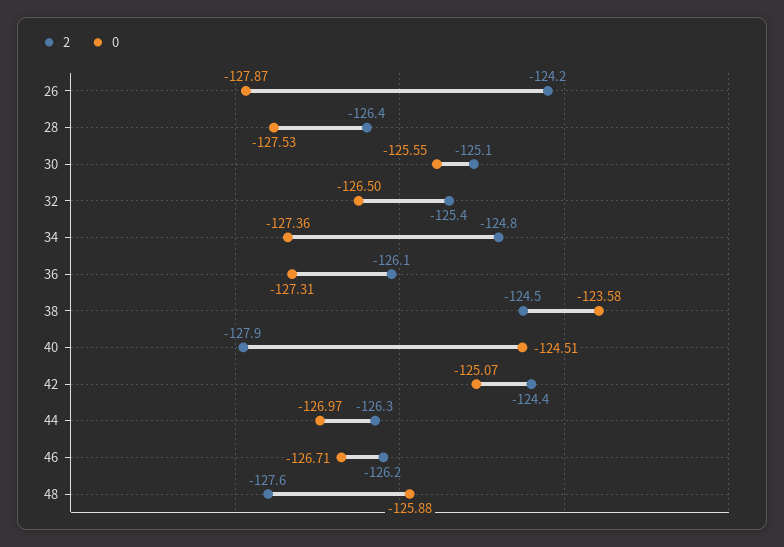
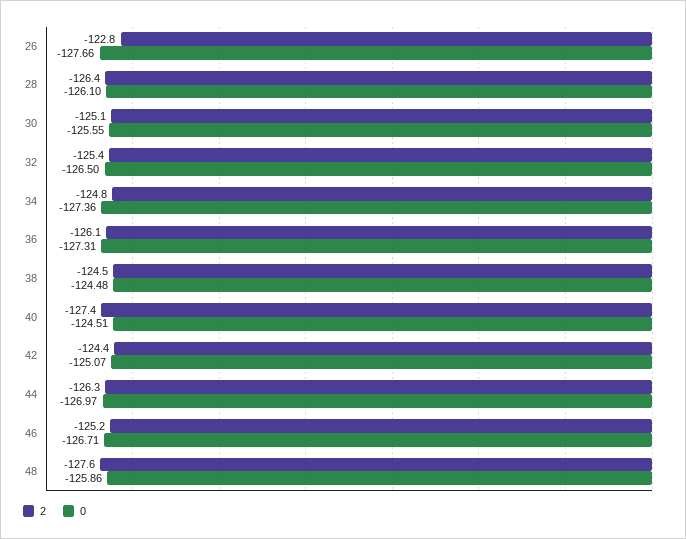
  {
    "2": {
-     "26": -124.2,
+     "26": -122.8,
      "28": -126.4,
      "30": -125.1,
      "32": -125.4,
      "34": -124.8,
      "36": -126.1,
      "38": -124.5,
-     "40": -127.9,
+     "40": -127.4,
      "42": -124.4,
      "44": -126.3,
-     "46": -126.2,
+     "46": -125.2,
      "48": -127.6
    },
    "0": {
-     "26": -127.87,
+     "26": -127.66,
-     "28": -127.53,
+     "28": -126.1,
      "30": -125.55,
      "32": -126.5,
      "34": -127.36,
      "36": -127.31,
-     "38": -123.58,
+     "38": -124.48,
      "40": -124.51,
      "42": -125.07,
      "44": -126.97,
      "46": -126.71,
-     "48": -125.88
+     "48": -125.86
    }
  }

